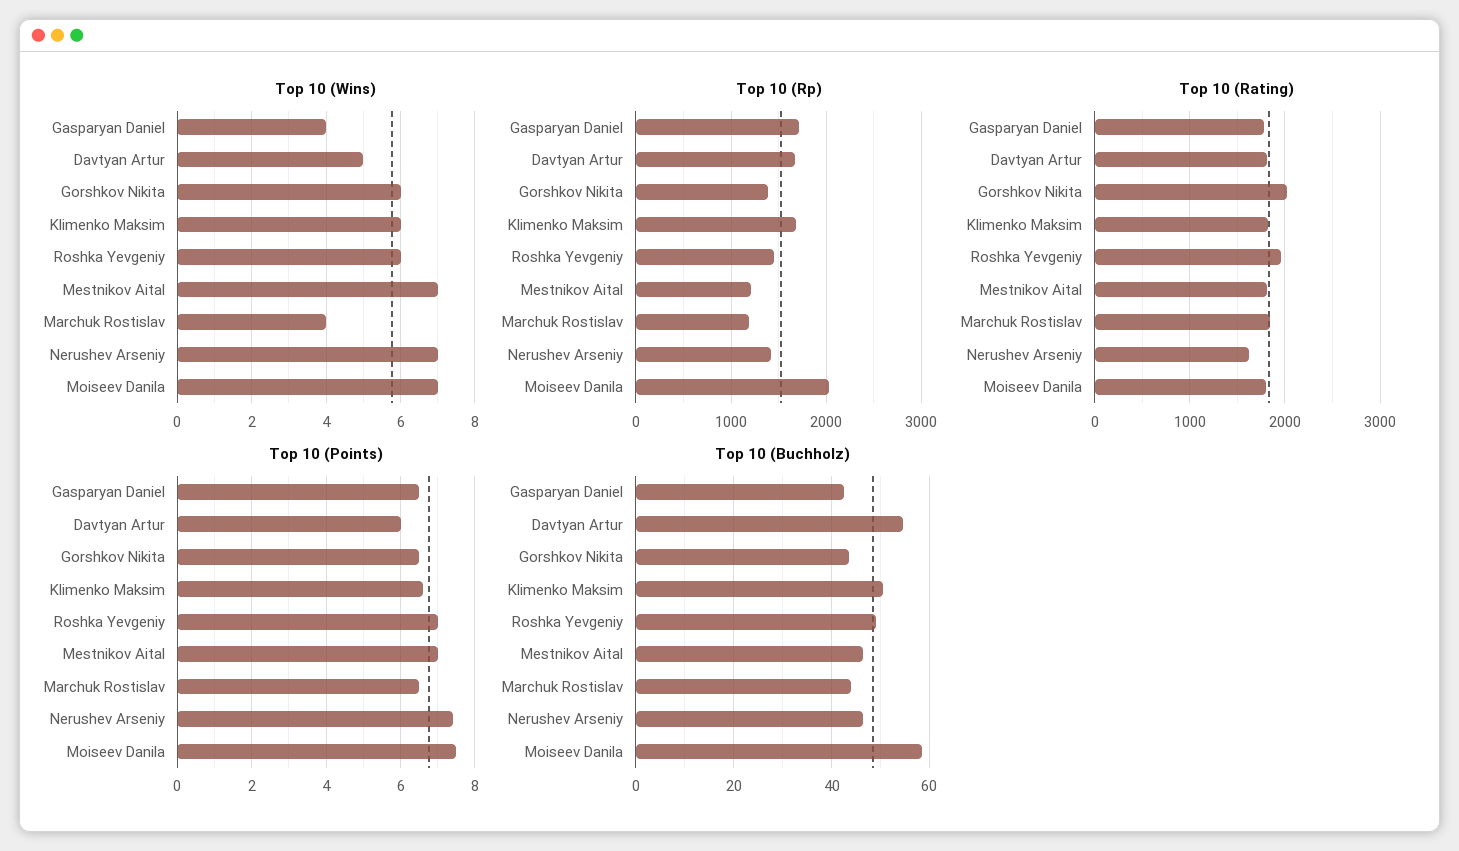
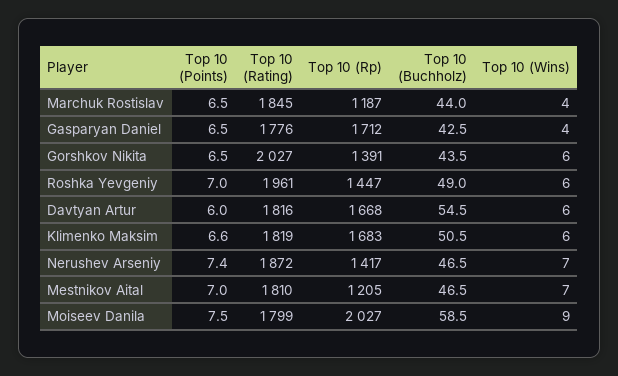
  {
    "Top 10 (Wins)": {
      "Gasparyan Daniel": 4,
-     "Davtyan Artur": 5,
+     "Davtyan Artur": 6,
      "Gorshkov Nikita": 6,
      "Klimenko Maksim": 6,
      "Roshka Yevgeniy": 6,
      "Mestnikov Aital": 7,
      "Marchuk Rostislav": 4,
      "Nerushev Arseniy": 7,
-     "Moiseev Danila": 7
+     "Moiseev Danila": 9
    },
    "Top 10 (Rp)": {
      "Gasparyan Daniel": 1712,
      "Davtyan Artur": 1668,
      "Gorshkov Nikita": 1391,
      "Klimenko Maksim": 1683,
      "Roshka Yevgeniy": 1447,
      "Mestnikov Aital": 1205,
      "Marchuk Rostislav": 1187,
      "Nerushev Arseniy": 1417,
      "Moiseev Danila": 2027
    },
    "Top 10 (Rating)": {
      "Gasparyan Daniel": 1776,
      "Davtyan Artur": 1816,
      "Gorshkov Nikita": 2027,
      "Klimenko Maksim": 1819,
      "Roshka Yevgeniy": 1961,
      "Mestnikov Aital": 1810,
      "Marchuk Rostislav": 1845,
-     "Nerushev Arseniy": 1600,
+     "Nerushev Arseniy": 1872,
      "Moiseev Danila": 1799
    },
    "Top 10 (Points)": {
      "Gasparyan Daniel": 6.5,
      "Davtyan Artur": 6,
      "Gorshkov Nikita": 6.5,
      "Klimenko Maksim": 6.6,
      "Roshka Yevgeniy": 7,
      "Mestnikov Aital": 7,
      "Marchuk Rostislav": 6.5,
      "Nerushev Arseniy": 7.4,
      "Moiseev Danila": 7.5
    },
    "Top 10 (Buchholz)": {
      "Gasparyan Daniel": 42.5,
      "Davtyan Artur": 54.5,
      "Gorshkov Nikita": 43.5,
      "Klimenko Maksim": 50.5,
      "Roshka Yevgeniy": 49,
      "Mestnikov Aital": 46.5,
      "Marchuk Rostislav": 44,
      "Nerushev Arseniy": 46.5,
      "Moiseev Danila": 58.5
    }
  }

